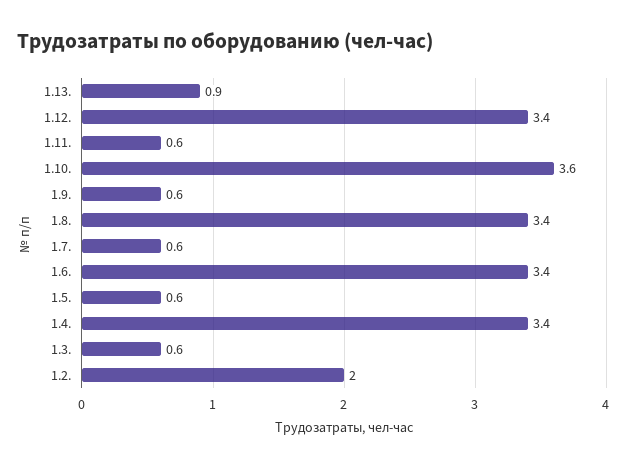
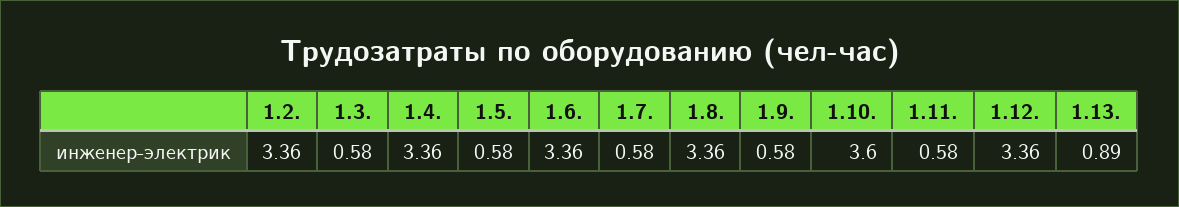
  {
    "1.13.": 0.89,
    "1.12.": 3.36,
    "1.11.": 0.58,
    "1.10.": 3.6,
    "1.9.": 0.58,
    "1.8.": 3.36,
    "1.7.": 0.58,
    "1.6.": 3.36,
    "1.5.": 0.58,
    "1.4.": 3.36,
    "1.3.": 0.58,
-   "1.2.": 2
+   "1.2.": 3.36
  }

